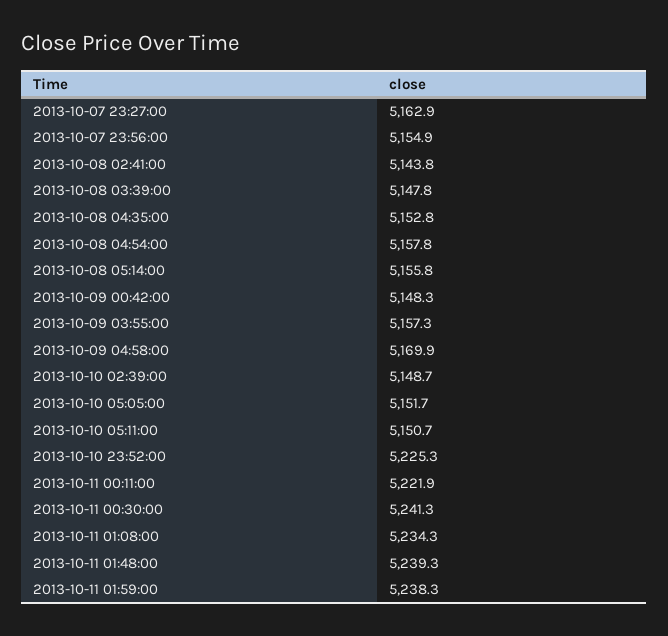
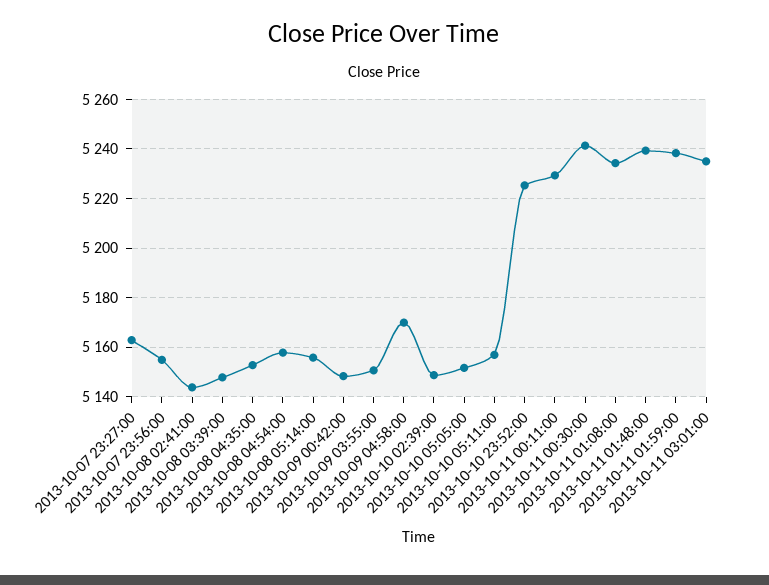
  {
    "2013-10-07 23:27:00": 5162.9,
    "2013-10-07 23:56:00": 5154.9,
    "2013-10-08 02:41:00": 5143.8,
    "2013-10-08 03:39:00": 5147.8,
    "2013-10-08 04:35:00": 5152.8,
    "2013-10-08 04:54:00": 5157.8,
    "2013-10-08 05:14:00": 5155.8,
    "2013-10-09 00:42:00": 5148.3,
-   "2013-10-09 03:55:00": 5157.3,
+   "2013-10-09 03:55:00": 5150,
    "2013-10-09 04:58:00": 5169.9,
    "2013-10-10 02:39:00": 5148.7,
    "2013-10-10 05:05:00": 5151.7,
-   "2013-10-10 05:11:00": 5150.7,
+   "2013-10-10 05:11:00": 5157.5,
    "2013-10-10 23:52:00": 5225.3,
-   "2013-10-11 00:11:00": 5221.9,
+   "2013-10-11 00:11:00": 5230,
    "2013-10-11 00:30:00": 5241.3,
    "2013-10-11 01:08:00": 5234.3,
    "2013-10-11 01:48:00": 5239.3,
-   "2013-10-11 01:59:00": 5238.3
+   "2013-10-11 01:59:00": 5238.3,
+   "2013-10-11 03:01:00": 5235
  }

